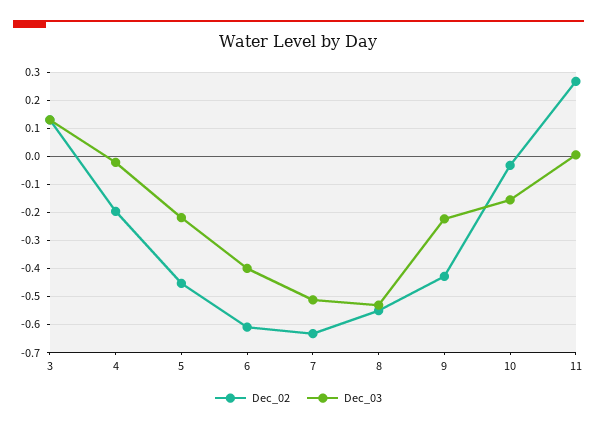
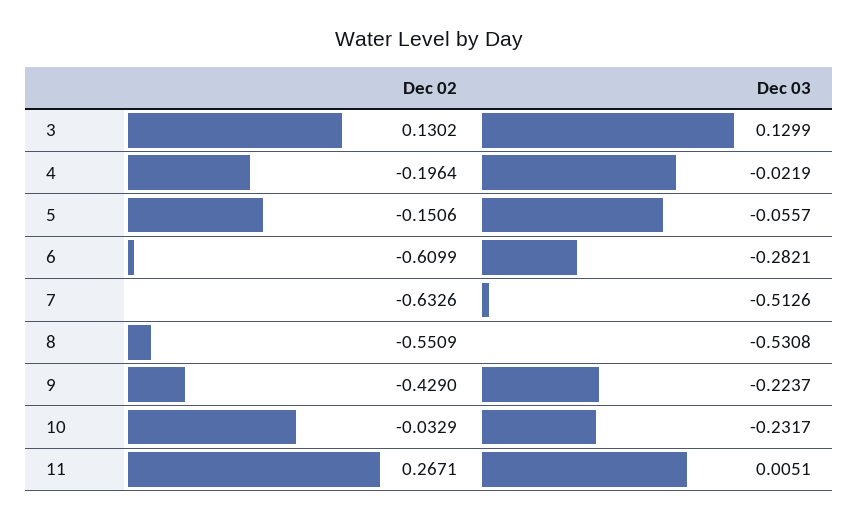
  {
    "Dec_02": {
      "3": 0.1302,
      "4": -0.1964,
-     "5": -0.45,
+     "5": -0.1506,
      "6": -0.6099,
      "7": -0.6326,
      "8": -0.5509,
      "9": -0.429,
      "10": -0.0329,
      "11": 0.2671
    },
    "Dec_03": {
      "3": 0.1299,
      "4": -0.0219,
-     "5": -0.225,
+     "5": -0.0557,
-     "6": -0.4,
+     "6": -0.2821,
      "7": -0.5126,
      "8": -0.5308,
      "9": -0.2237,
-     "10": -0.15,
+     "10": -0.2317,
      "11": 0.0051
    }
  }

